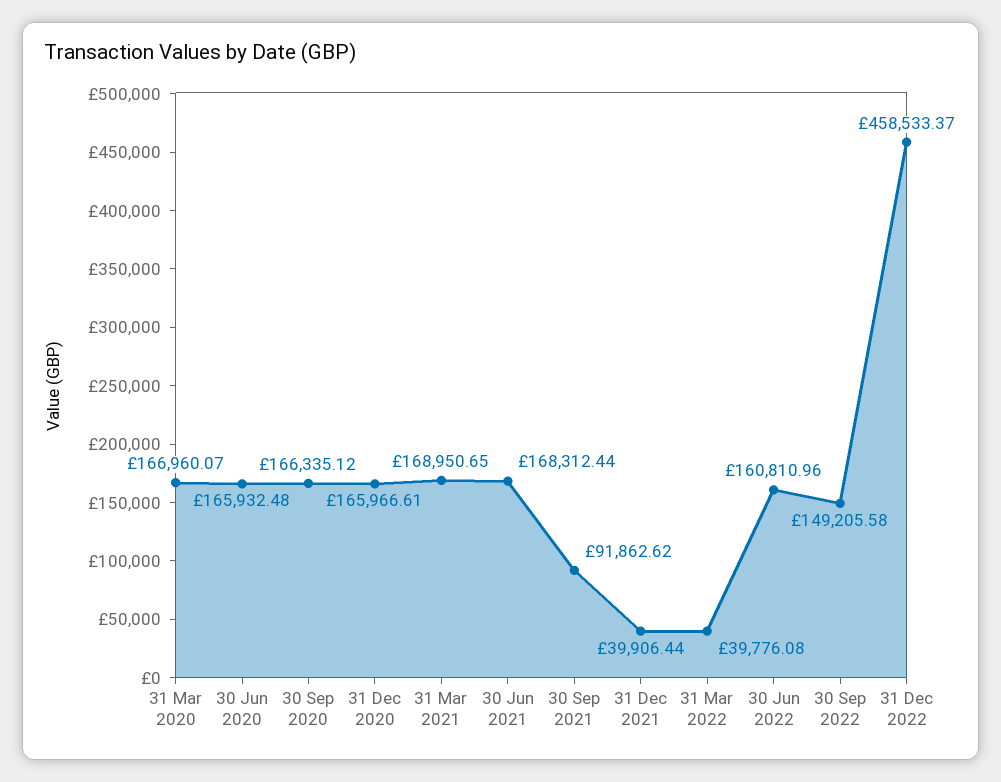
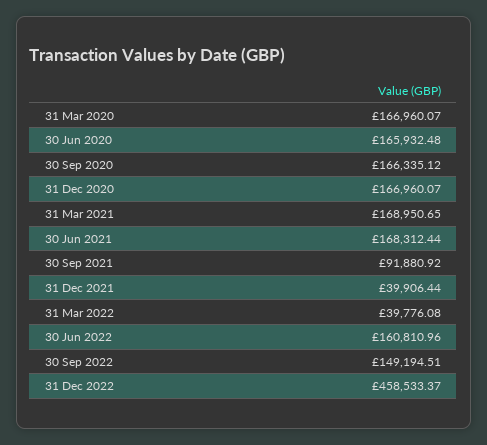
  {
    "31 Mar 2020": 166960.07,
    "30 Jun 2020": 165932.48,
    "30 Sep 2020": 166335.12,
-   "31 Dec 2020": 165966.61,
+   "31 Dec 2020": 166960.07,
    "31 Mar 2021": 168950.65,
    "30 Jun 2021": 168312.44,
-   "30 Sep 2021": 91862.62,
+   "30 Sep 2021": 91880.92,
    "31 Dec 2021": 39906.44,
    "31 Mar 2022": 39776.08,
    "30 Jun 2022": 160810.96,
-   "30 Sep 2022": 149205.58,
+   "30 Sep 2022": 149194.51,
    "31 Dec 2022": 458533.37
  }

